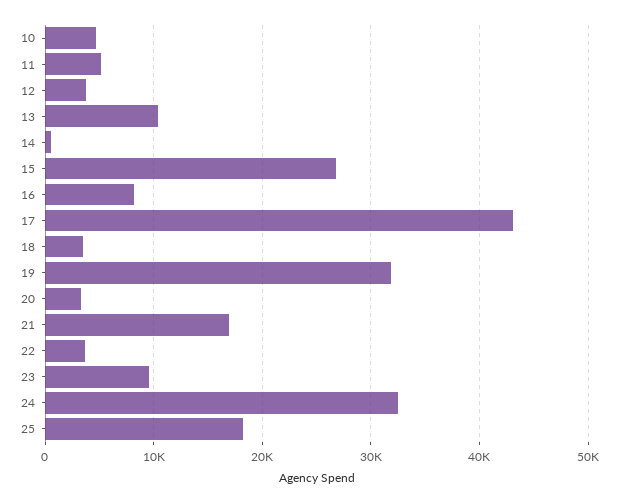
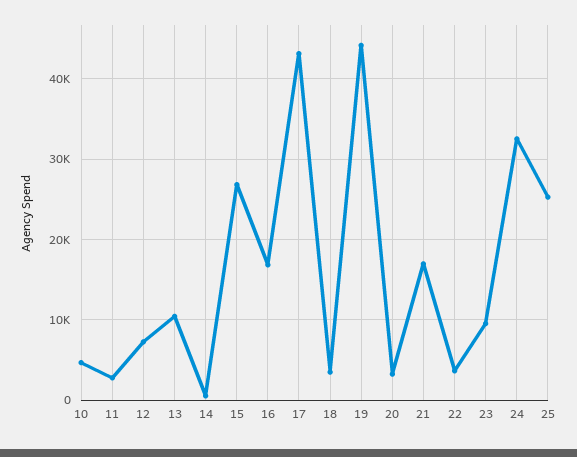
  {
    "10": 5000,
-   "11": 5000,
+   "11": 3000,
-   "12": 4000,
+   "12": 7000,
    "13": 10000,
    "14": 1000,
    "15": 27000,
-   "16": 8000,
+   "16": 17000,
    "17": 43000,
    "18": 3000,
-   "19": 32000,
+   "19": 44000,
    "20": 3000,
    "21": 17000,
    "22": 4000,
    "23": 10000,
    "24": 33000,
-   "25": 18000
+   "25": 25000
  }

